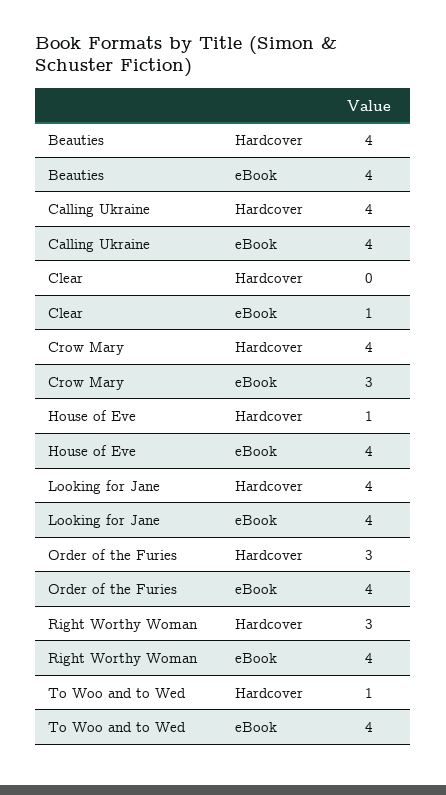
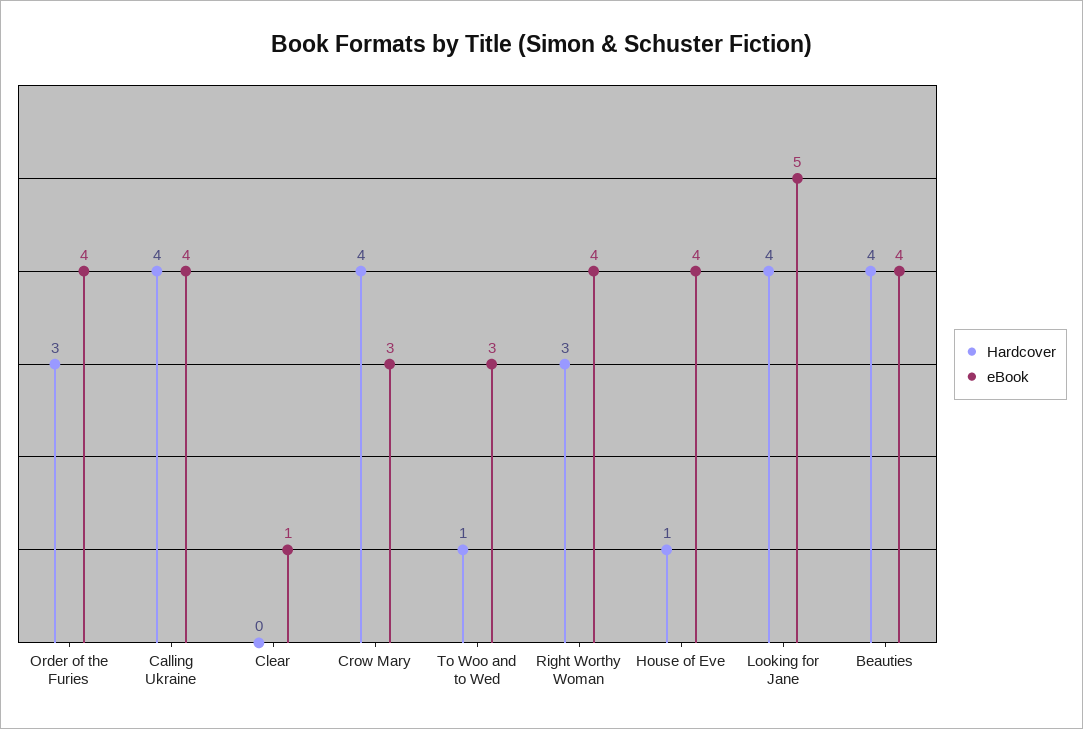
  {
    "Hardcover": {
      "Beauties": 4,
      "Calling Ukraine": 4,
      "Clear": 0,
      "Crow Mary": 4,
      "House of Eve": 1,
      "Looking for Jane": 4,
      "Order of the Furies": 3,
      "Right Worthy Woman": 3,
      "To Woo and to Wed": 1
    },
    "eBook": {
      "Beauties": 4,
      "Calling Ukraine": 4,
      "Clear": 1,
      "Crow Mary": 3,
      "House of Eve": 4,
-     "Looking for Jane": 4,
+     "Looking for Jane": 5,
      "Order of the Furies": 4,
      "Right Worthy Woman": 4,
-     "To Woo and to Wed": 4
+     "To Woo and to Wed": 3
    }
  }

